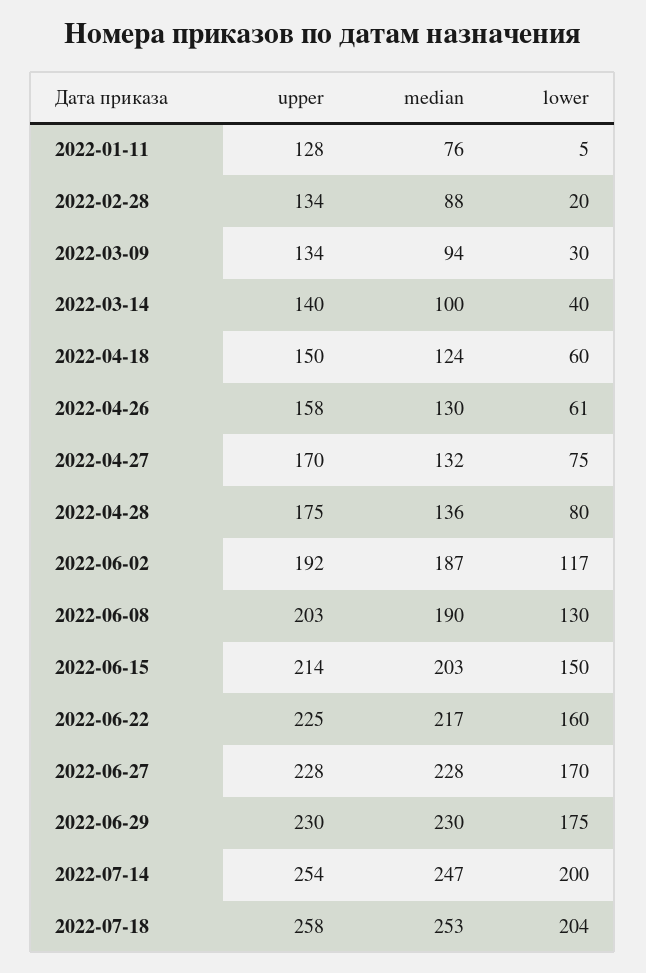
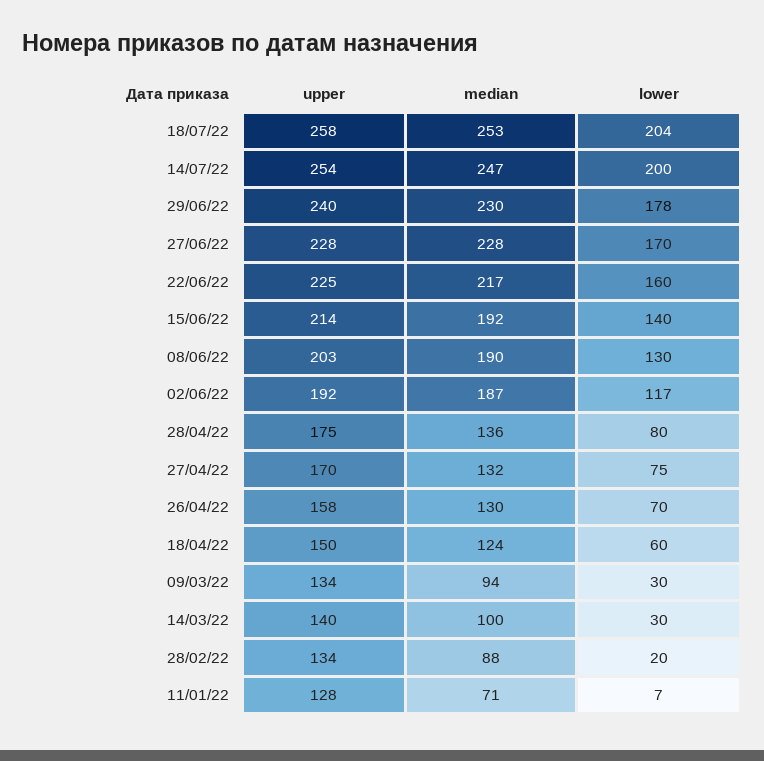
  {
    "upper": {
      "2022-01-11": 128,
      "2022-02-28": 134,
      "2022-03-09": 134,
      "2022-03-14": 140,
      "2022-04-18": 150,
      "2022-04-26": 158,
      "2022-04-27": 170,
      "2022-04-28": 175,
      "2022-06-02": 192,
      "2022-06-08": 203,
      "2022-06-15": 214,
      "2022-06-22": 225,
      "2022-06-27": 228,
-     "2022-06-29": 230,
+     "2022-06-29": 240,
      "2022-07-14": 254,
      "2022-07-18": 258
    },
    "median": {
-     "2022-01-11": 76,
+     "2022-01-11": 71,
      "2022-02-28": 88,
      "2022-03-09": 94,
      "2022-03-14": 100,
      "2022-04-18": 124,
      "2022-04-26": 130,
      "2022-04-27": 132,
      "2022-04-28": 136,
      "2022-06-02": 187,
      "2022-06-08": 190,
-     "2022-06-15": 203,
+     "2022-06-15": 192,
      "2022-06-22": 217,
      "2022-06-27": 228,
      "2022-06-29": 230,
      "2022-07-14": 247,
      "2022-07-18": 253
    },
    "lower": {
-     "2022-01-11": 5,
+     "2022-01-11": 7,
      "2022-02-28": 20,
      "2022-03-09": 30,
-     "2022-03-14": 40,
+     "2022-03-14": 30,
      "2022-04-18": 60,
-     "2022-04-26": 61,
+     "2022-04-26": 70,
      "2022-04-27": 75,
      "2022-04-28": 80,
      "2022-06-02": 117,
      "2022-06-08": 130,
-     "2022-06-15": 150,
+     "2022-06-15": 140,
      "2022-06-22": 160,
      "2022-06-27": 170,
-     "2022-06-29": 175,
+     "2022-06-29": 178,
      "2022-07-14": 200,
      "2022-07-18": 204
    }
  }

